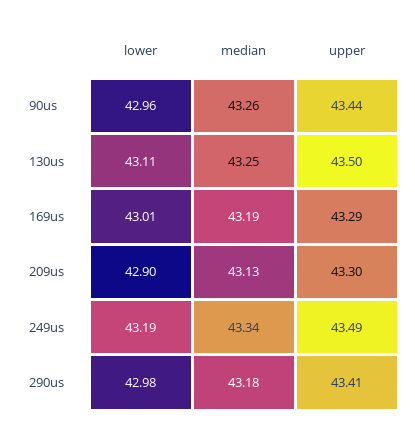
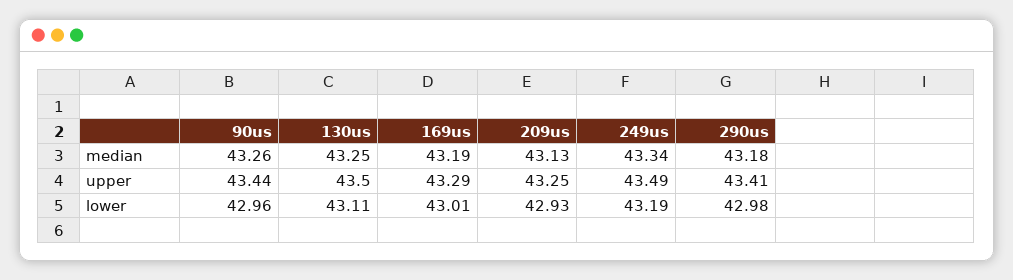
  {
    "lower": {
      "90us": 42.96,
      "130us": 43.11,
      "169us": 43.01,
-     "209us": 42.9,
+     "209us": 42.93,
      "249us": 43.19,
      "290us": 42.98
    },
    "median": {
      "90us": 43.26,
      "130us": 43.25,
      "169us": 43.19,
      "209us": 43.13,
      "249us": 43.34,
      "290us": 43.18
    },
    "upper": {
      "90us": 43.44,
      "130us": 43.5,
      "169us": 43.29,
-     "209us": 43.3,
+     "209us": 43.25,
      "249us": 43.49,
      "290us": 43.41
    }
  }

